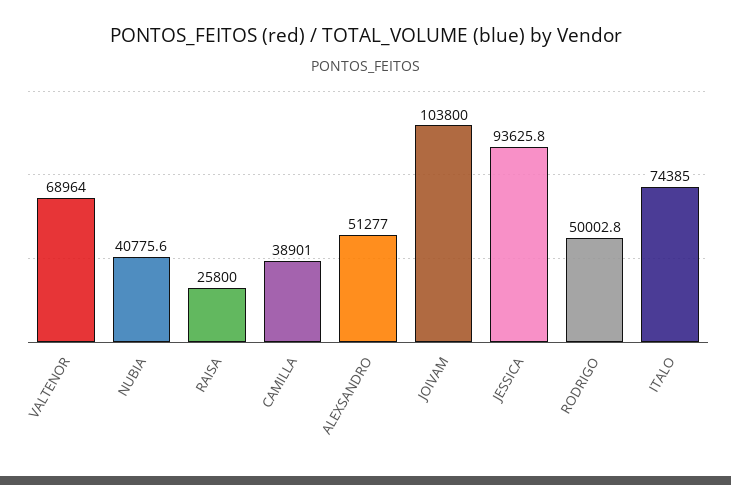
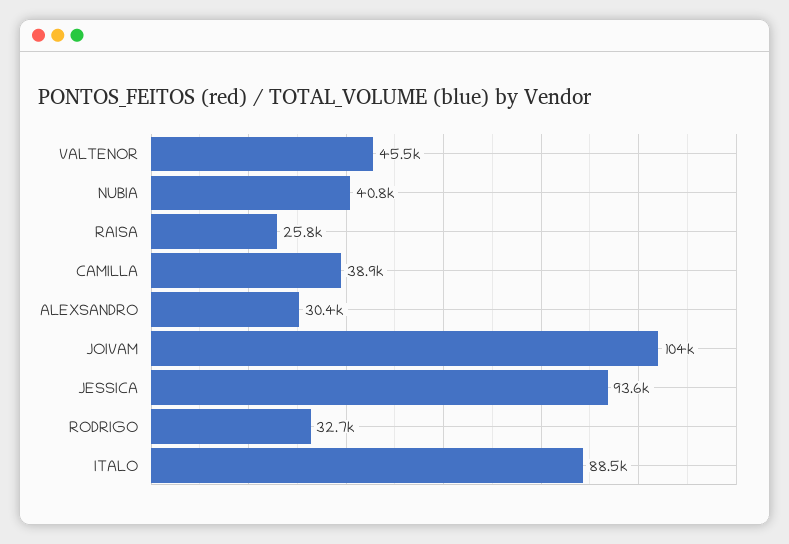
  {
-   "VALTENOR": 68964,
+   "VALTENOR": 45500,
    "NUBIA": 40775.6,
    "RAISA": 25800,
    "CAMILLA": 38901,
-   "ALEXSANDRO": 51277,
+   "ALEXSANDRO": 30400,
    "JOIVAM": 103800,
    "JESSICA": 93625.8,
-   "RODRIGO": 50002.8,
+   "RODRIGO": 32700,
-   "ITALO": 74385
+   "ITALO": 88500
  }

